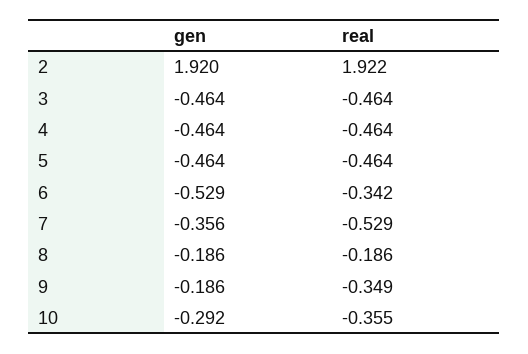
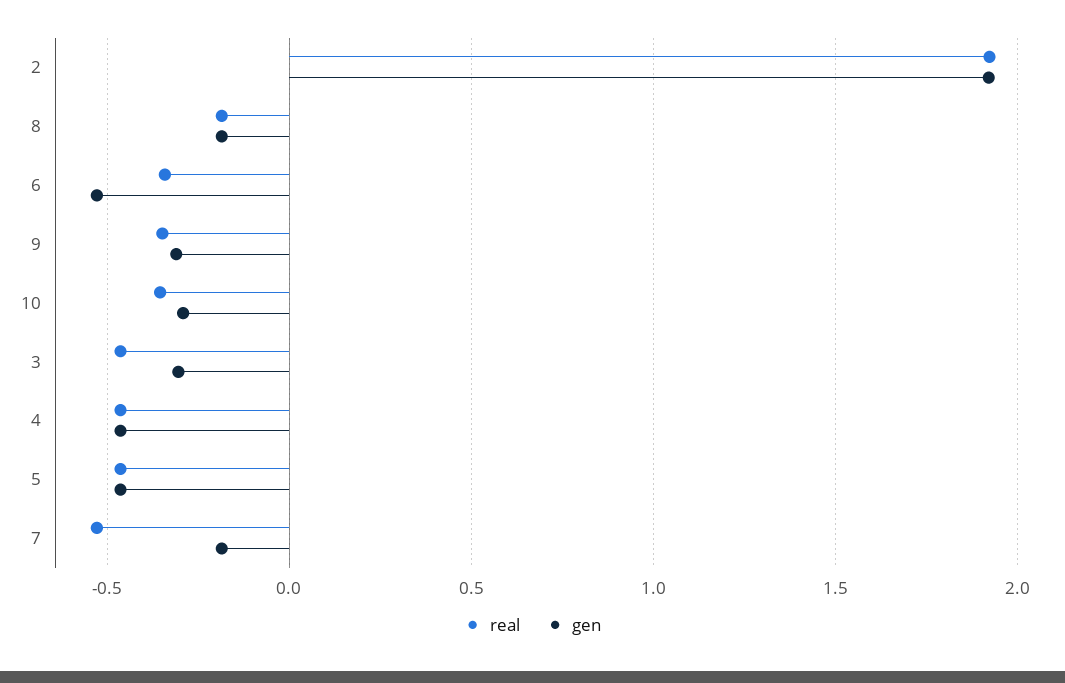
  {
    "gen": {
      "2": 1.92,
-     "3": -0.464,
+     "3": -0.3,
      "4": -0.464,
      "5": -0.464,
      "6": -0.529,
-     "7": -0.356,
+     "7": -0.2,
      "8": -0.186,
-     "9": -0.186,
+     "9": -0.3,
      "10": -0.292
    },
    "real": {
      "2": 1.922,
      "3": -0.464,
      "4": -0.464,
      "5": -0.464,
      "6": -0.342,
      "7": -0.529,
      "8": -0.186,
      "9": -0.349,
      "10": -0.355
    }
  }

